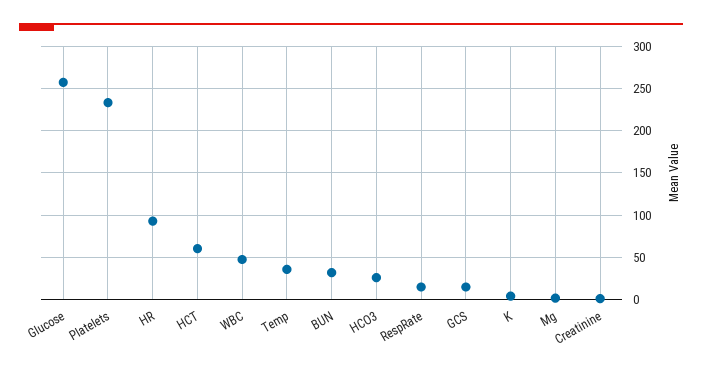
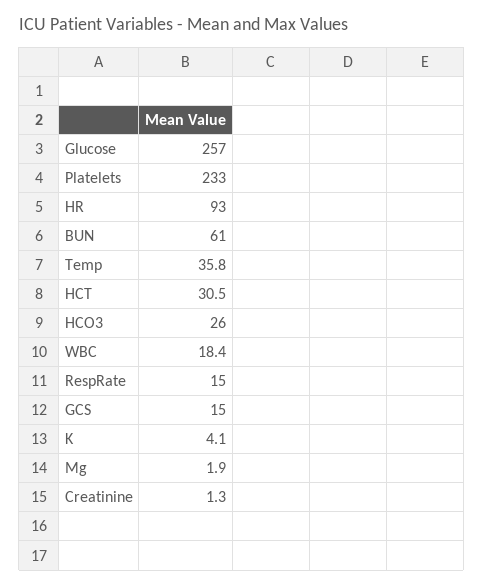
  {
    "Glucose": 257,
    "Platelets": 233,
    "HR": 93,
-   "HCT": 60,
+   "HCT": 30.5,
-   "WBC": 50,
+   "WBC": 18.4,
    "Temp": 35.8,
-   "BUN": 30,
+   "BUN": 61,
    "HCO3": 26,
    "RespRate": 15,
    "GCS": 15,
    "K": 4.1,
    "Mg": 1.9,
    "Creatinine": 1.3
  }

